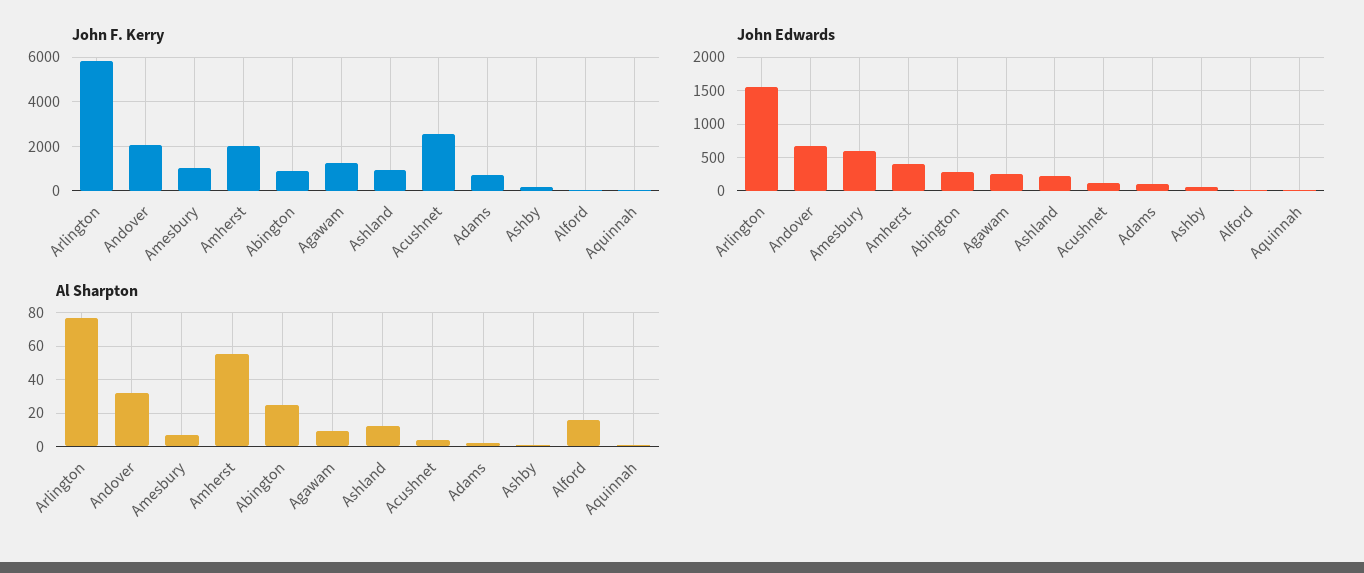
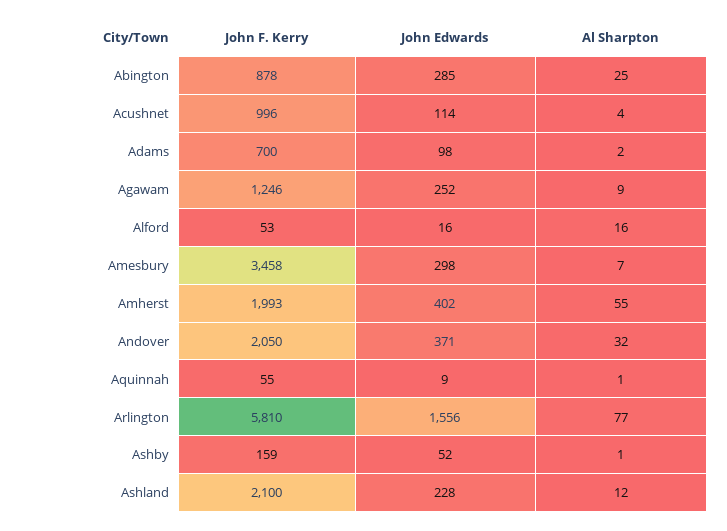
  {
    "John F. Kerry": {
      "Arlington": 5810,
      "Andover": 2050,
-     "Amesbury": 1000,
+     "Amesbury": 3458,
      "Amherst": 1993,
      "Abington": 878,
      "Agawam": 1246,
-     "Ashland": 1000,
+     "Ashland": 2100,
-     "Acushnet": 2500,
+     "Acushnet": 996,
      "Adams": 700,
      "Ashby": 159,
      "Alford": 53,
      "Aquinnah": 55
    },
    "John Edwards": {
      "Arlington": 1556,
-     "Andover": 700,
+     "Andover": 371,
-     "Amesbury": 600,
+     "Amesbury": 298,
      "Amherst": 402,
      "Abington": 285,
      "Agawam": 252,
      "Ashland": 228,
      "Acushnet": 114,
      "Adams": 98,
      "Ashby": 52,
      "Alford": 16,
      "Aquinnah": 9
    },
    "Al Sharpton": {
      "Arlington": 77,
      "Andover": 32,
      "Amesbury": 7,
      "Amherst": 55,
      "Abington": 25,
      "Agawam": 9,
      "Ashland": 12,
      "Acushnet": 4,
      "Adams": 2,
      "Ashby": 1,
      "Alford": 16,
      "Aquinnah": 1
    }
  }

